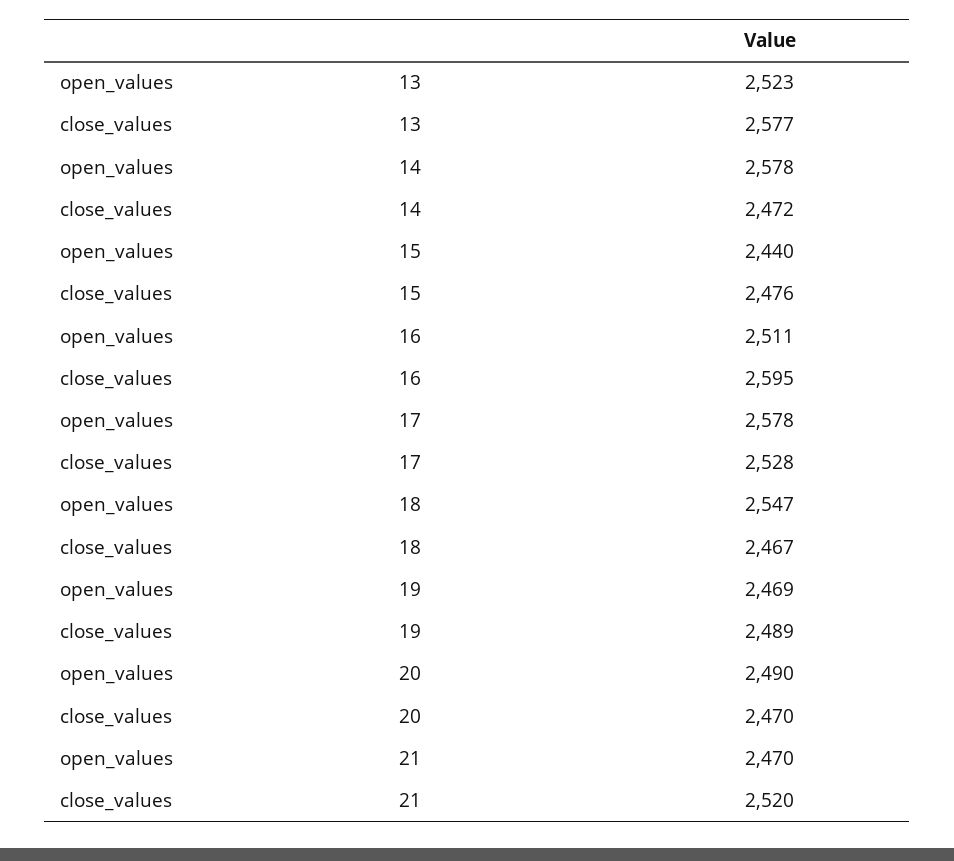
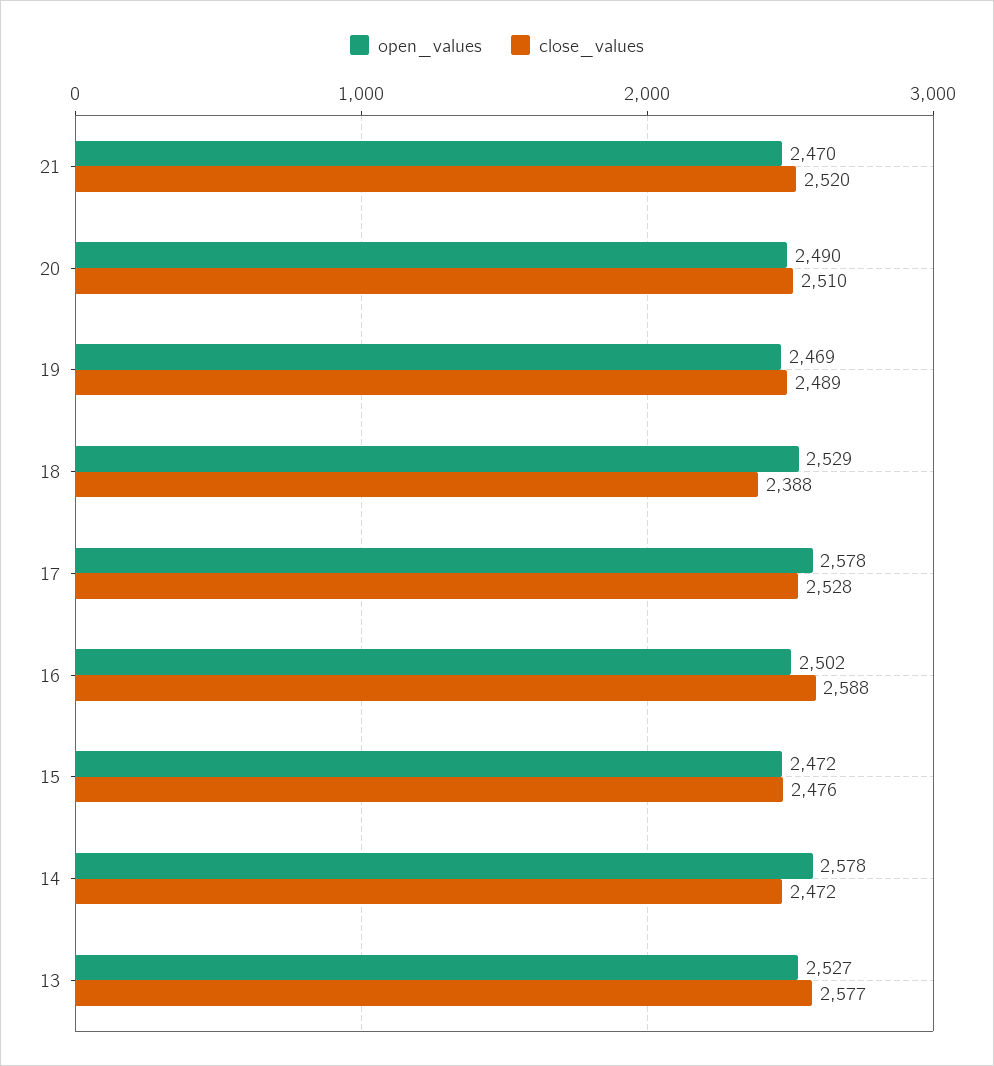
  {
    "open_values": {
-     "13": 2523,
+     "13": 2527,
      "14": 2578,
-     "15": 2440,
+     "15": 2472,
-     "16": 2511,
+     "16": 2502,
      "17": 2578,
-     "18": 2547,
+     "18": 2529,
      "19": 2469,
      "20": 2490,
      "21": 2470
    },
    "close_values": {
      "13": 2577,
      "14": 2472,
      "15": 2476,
-     "16": 2595,
+     "16": 2588,
      "17": 2528,
-     "18": 2467,
+     "18": 2388,
      "19": 2489,
-     "20": 2470,
+     "20": 2510,
      "21": 2520
    }
  }

